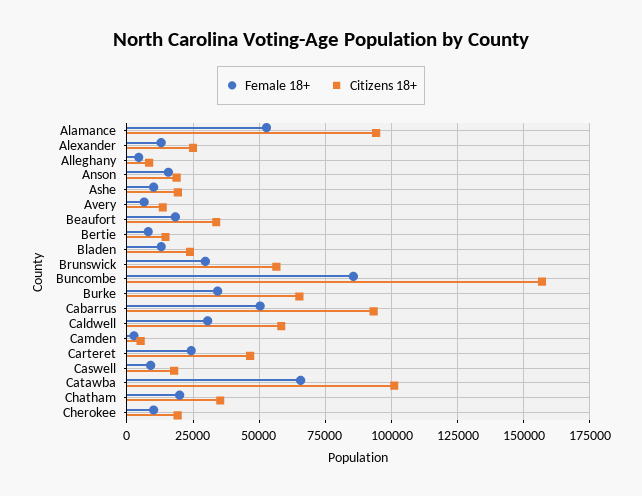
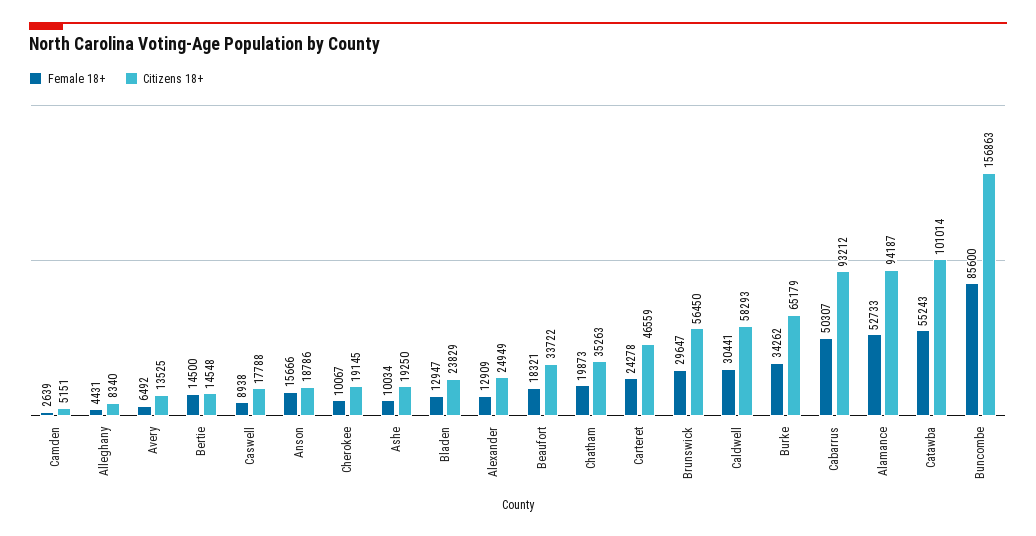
  {
    "Female 18+": {
      "Alamance": 52733,
      "Alexander": 12909,
      "Alleghany": 4431,
      "Anson": 15666,
      "Ashe": 10034,
      "Avery": 6492,
      "Beaufort": 18321,
-     "Bertie": 7500,
+     "Bertie": 14500,
      "Bladen": 12947,
      "Brunswick": 29647,
      "Buncombe": 85600,
      "Burke": 34262,
      "Cabarrus": 50307,
      "Caldwell": 30441,
      "Camden": 2639,
      "Carteret": 24278,
      "Caswell": 8938,
-     "Catawba": 65000,
+     "Catawba": 55243,
      "Chatham": 19873,
      "Cherokee": 10067
    },
    "Citizens 18+": {
      "Alamance": 94187,
      "Alexander": 24949,
      "Alleghany": 8340,
      "Anson": 18786,
      "Ashe": 19250,
      "Avery": 13525,
      "Beaufort": 33722,
      "Bertie": 14548,
      "Bladen": 23829,
      "Brunswick": 56450,
      "Buncombe": 156863,
      "Burke": 65179,
      "Cabarrus": 93212,
      "Caldwell": 58293,
      "Camden": 5151,
      "Carteret": 46559,
      "Caswell": 17788,
      "Catawba": 101014,
      "Chatham": 35263,
      "Cherokee": 19145
    }
  }

